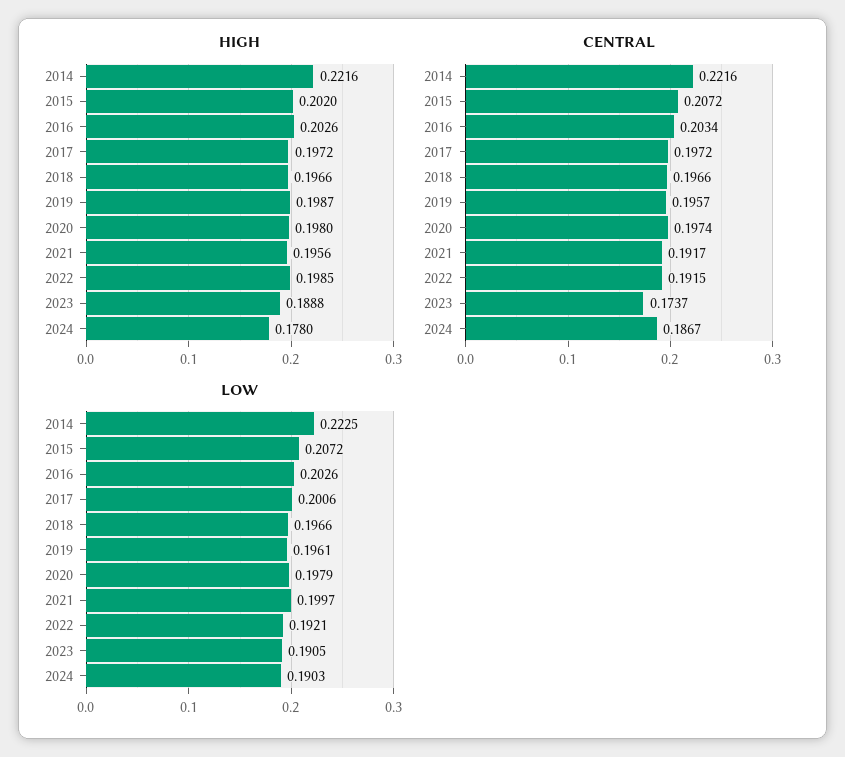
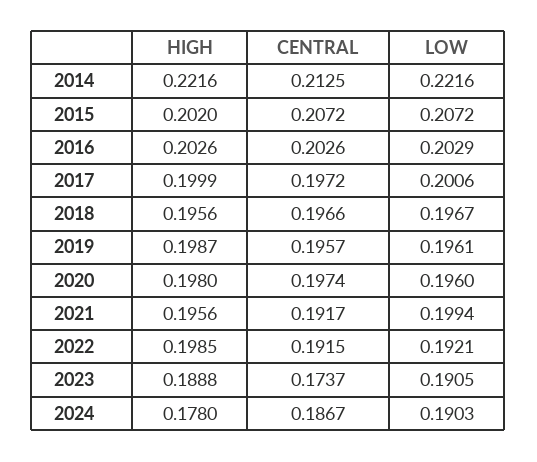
  {
    "HIGH": {
      "2014": 0.2216,
      "2015": 0.202,
      "2016": 0.2026,
-     "2017": 0.1972,
+     "2017": 0.1999,
-     "2018": 0.1966,
+     "2018": 0.1956,
      "2019": 0.1987,
      "2020": 0.198,
      "2021": 0.1956,
      "2022": 0.1985,
      "2023": 0.1888,
      "2024": 0.178
    },
    "CENTRAL": {
-     "2014": 0.2216,
+     "2014": 0.2125,
      "2015": 0.2072,
-     "2016": 0.2034,
+     "2016": 0.2026,
      "2017": 0.1972,
      "2018": 0.1966,
      "2019": 0.1957,
      "2020": 0.1974,
      "2021": 0.1917,
      "2022": 0.1915,
      "2023": 0.1737,
      "2024": 0.1867
    },
    "LOW": {
-     "2014": 0.2225,
+     "2014": 0.2216,
      "2015": 0.2072,
-     "2016": 0.2026,
+     "2016": 0.2029,
      "2017": 0.2006,
-     "2018": 0.1966,
+     "2018": 0.1967,
      "2019": 0.1961,
-     "2020": 0.1979,
+     "2020": 0.196,
-     "2021": 0.1997,
+     "2021": 0.1994,
      "2022": 0.1921,
      "2023": 0.1905,
      "2024": 0.1903
    }
  }

